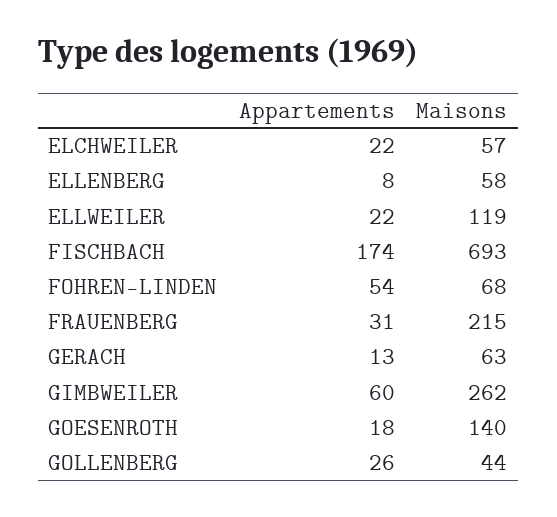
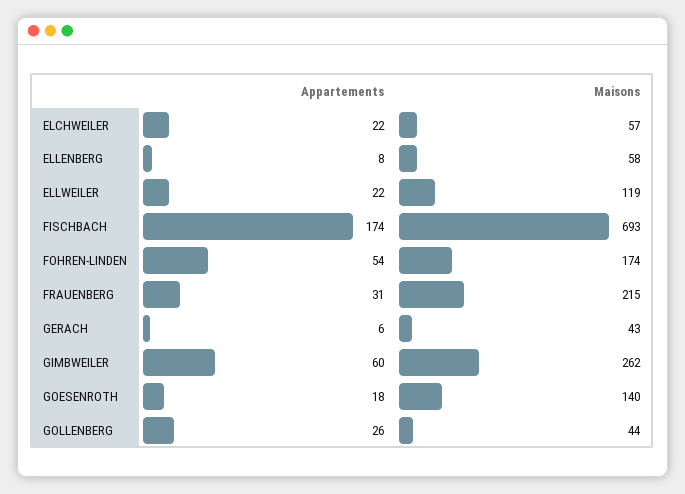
  {
    "Appartements": {
      "ELCHWEILER": 22,
      "ELLENBERG": 8,
      "ELLWEILER": 22,
      "FISCHBACH": 174,
      "FOHREN-LINDEN": 54,
      "FRAUENBERG": 31,
-     "GERACH": 13,
+     "GERACH": 6,
      "GIMBWEILER": 60,
      "GOESENROTH": 18,
      "GOLLENBERG": 26
    },
    "Maisons": {
      "ELCHWEILER": 57,
      "ELLENBERG": 58,
      "ELLWEILER": 119,
      "FISCHBACH": 693,
-     "FOHREN-LINDEN": 68,
+     "FOHREN-LINDEN": 174,
      "FRAUENBERG": 215,
-     "GERACH": 63,
+     "GERACH": 43,
      "GIMBWEILER": 262,
      "GOESENROTH": 140,
      "GOLLENBERG": 44
    }
  }

